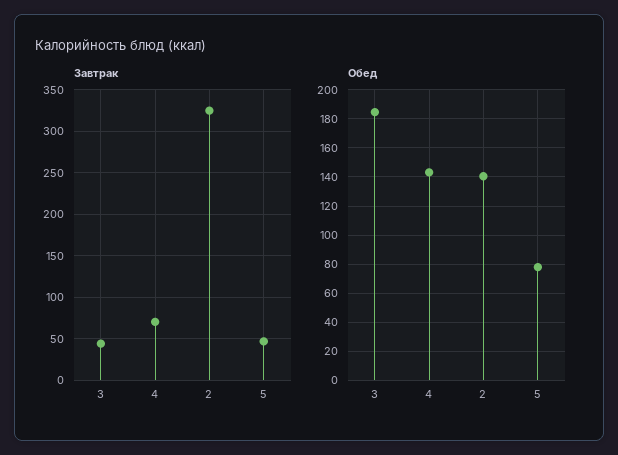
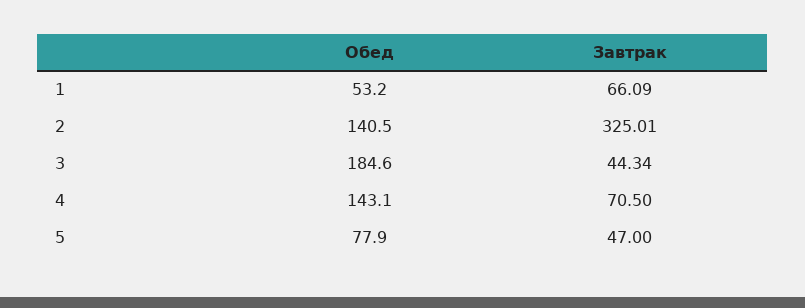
  {
    "Завтрак": {
      "3": 44.34,
      "4": 70.5,
      "2": 325.01,
-     "5": 47
+     "5": 47,
+     "1": 66.09
    },
    "Обед": {
      "3": 184.6,
      "4": 143.1,
      "2": 140.5,
-     "5": 77.9
+     "5": 77.9,
+     "1": 53.2
    }
  }

